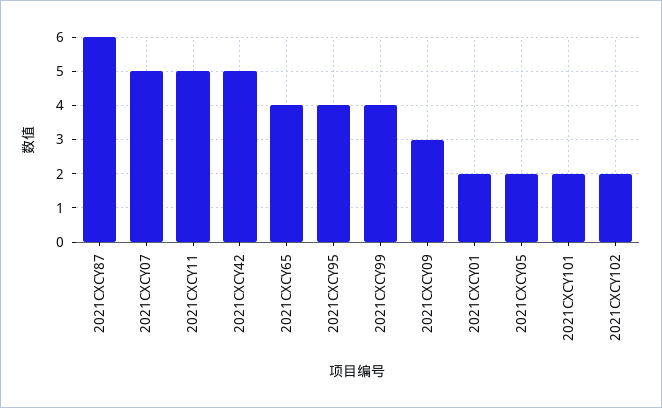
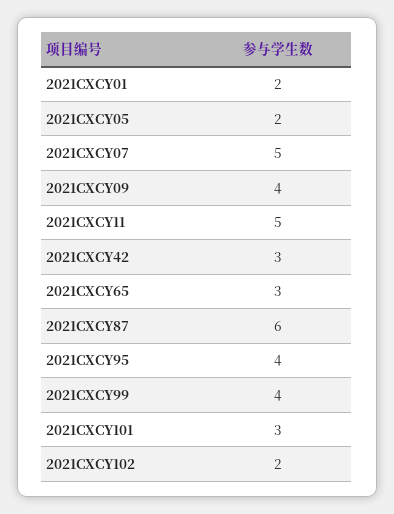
  {
    "2021CXCY87": 6,
    "2021CXCY07": 5,
    "2021CXCY11": 5,
-   "2021CXCY42": 5,
+   "2021CXCY42": 3,
-   "2021CXCY65": 4,
+   "2021CXCY65": 3,
    "2021CXCY95": 4,
    "2021CXCY99": 4,
-   "2021CXCY09": 3,
+   "2021CXCY09": 4,
    "2021CXCY01": 2,
    "2021CXCY05": 2,
-   "2021CXCY101": 2,
+   "2021CXCY101": 3,
    "2021CXCY102": 2
  }

